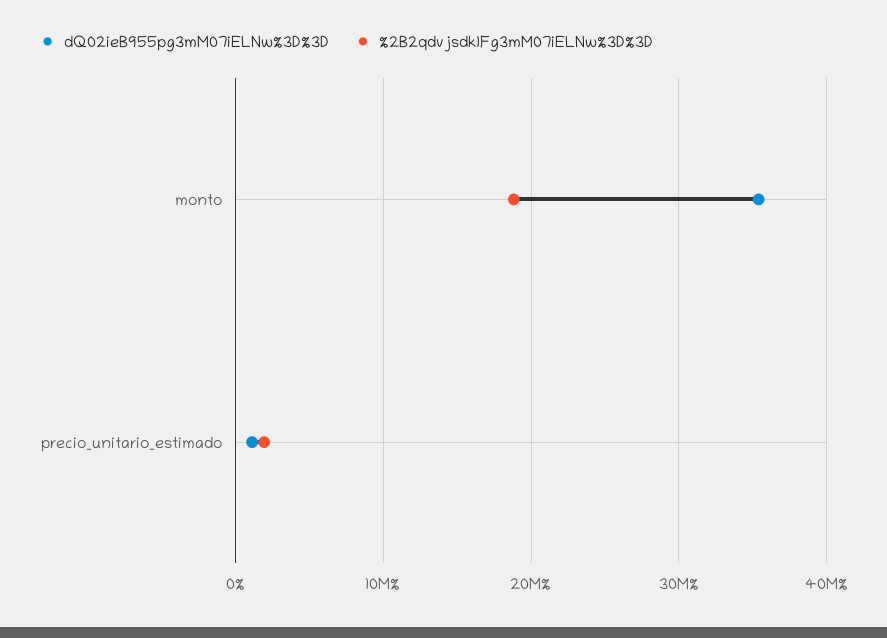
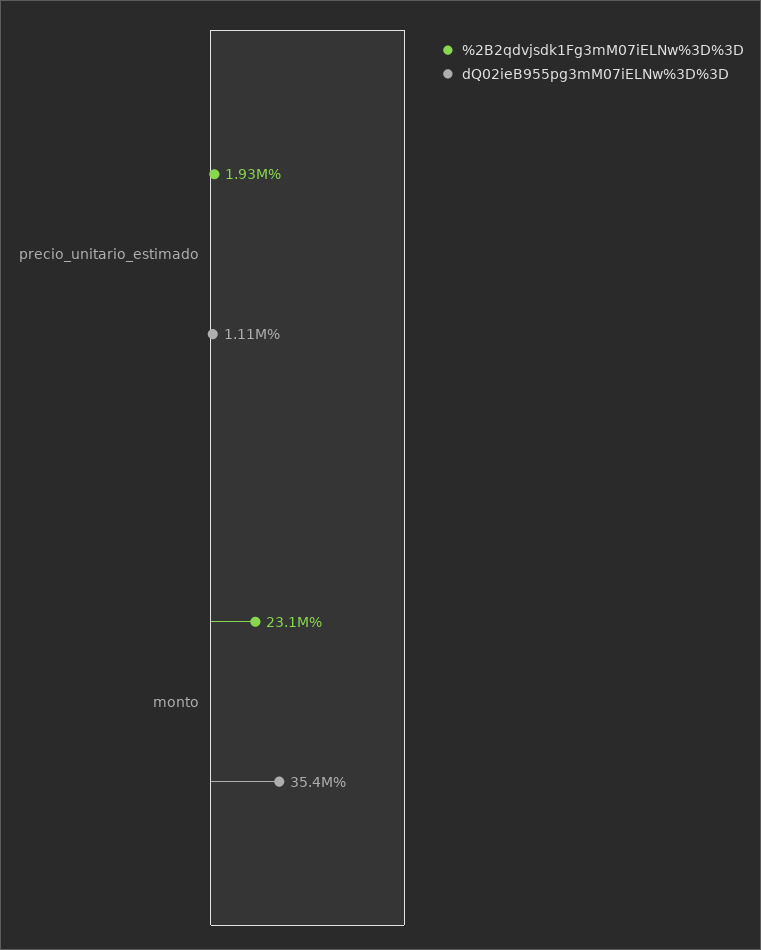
  {
    "dQ02ieB955pg3mM07iELNw%3D%3D": {
      "monto": 35400000,
      "precio_unitario_estimado": 1110000
    },
    "%2B2qdvjsdk1Fg3mM07iELNw%3D%3D": {
-     "monto": 19000000,
+     "monto": 23100000,
      "precio_unitario_estimado": 1930000
    }
  }

